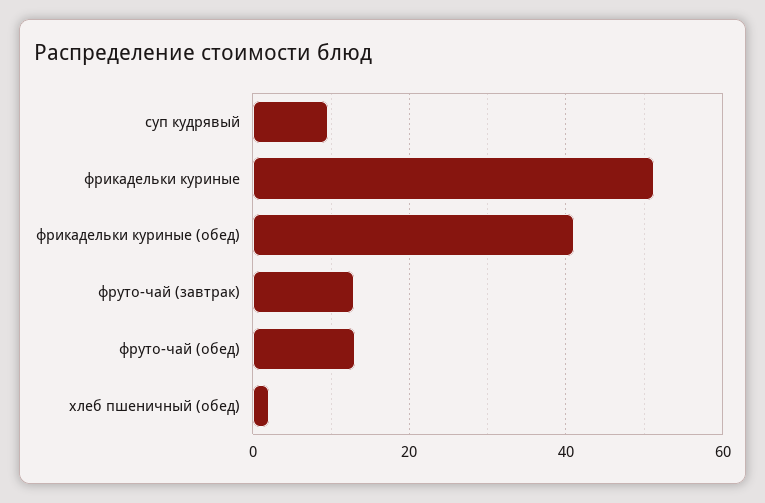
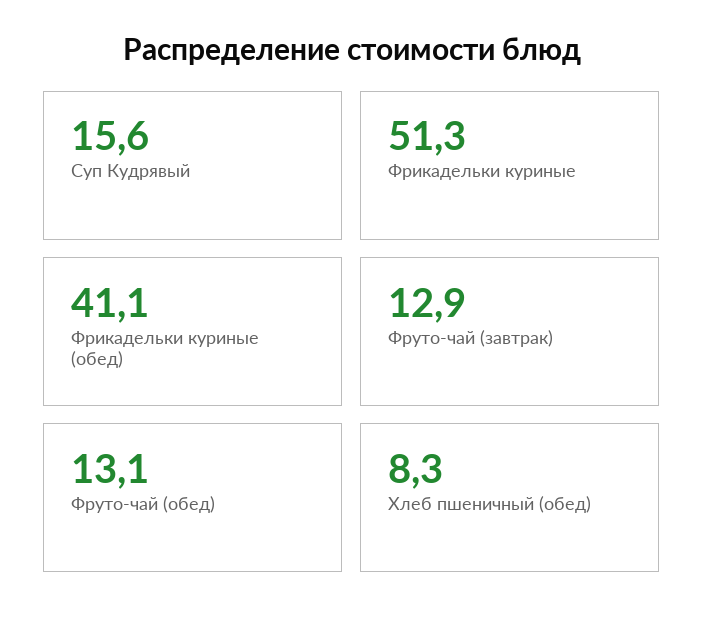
  {
-   "суп кудрявый": 10,
+   "суп кудрявый": 15.6,
    "фрикадельки куриные": 51.3,
    "фрикадельки куриные (обед)": 41.1,
    "фруто-чай (завтрак)": 12.9,
    "фруто-чай (обед)": 13.1,
-   "хлеб пшеничный (обед)": 2
+   "хлеб пшеничный (обед)": 8.3
  }

